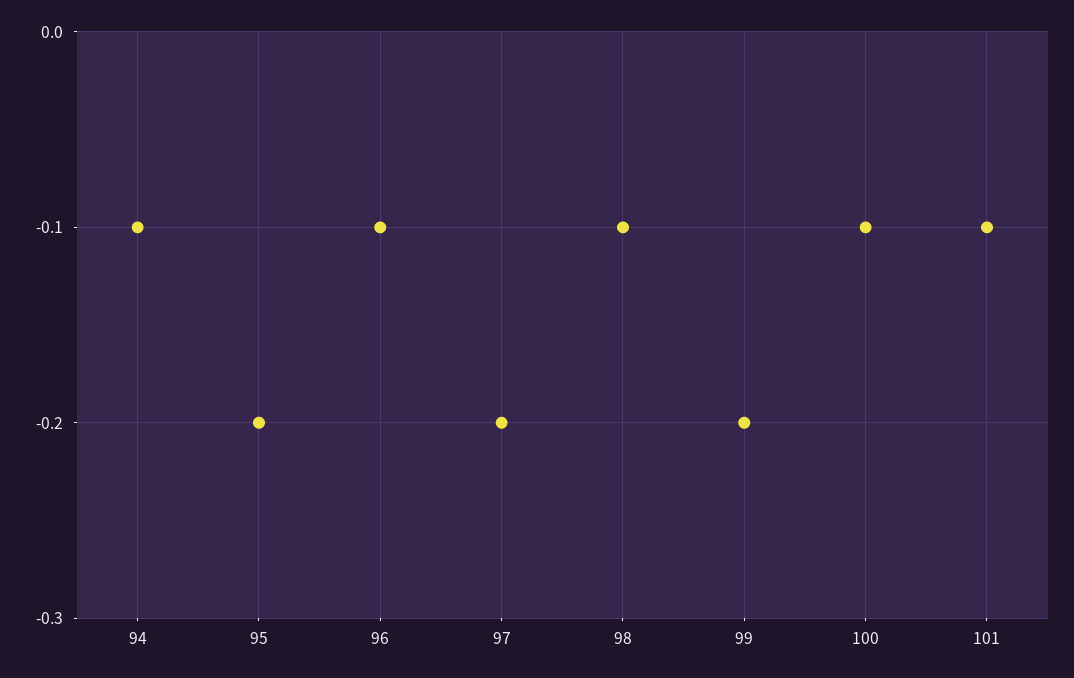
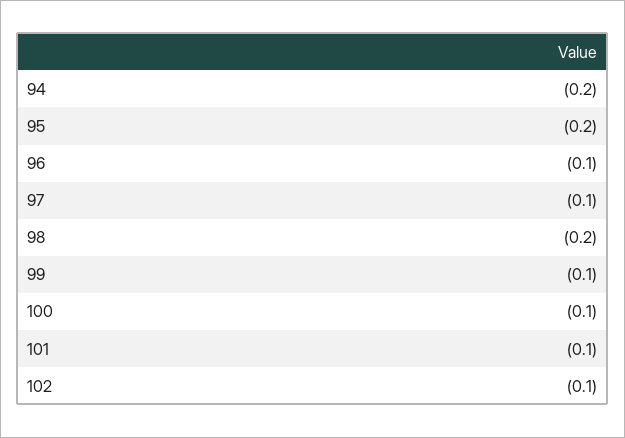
  {
-   "94": -0.1,
+   "94": -0.2,
    "95": -0.2,
    "96": -0.1,
-   "97": -0.2,
+   "97": -0.1,
-   "98": -0.1,
+   "98": -0.2,
-   "99": -0.2,
+   "99": -0.1,
    "100": -0.1,
-   "101": -0.1
+   "101": -0.1,
+   "102": -0.1
  }

